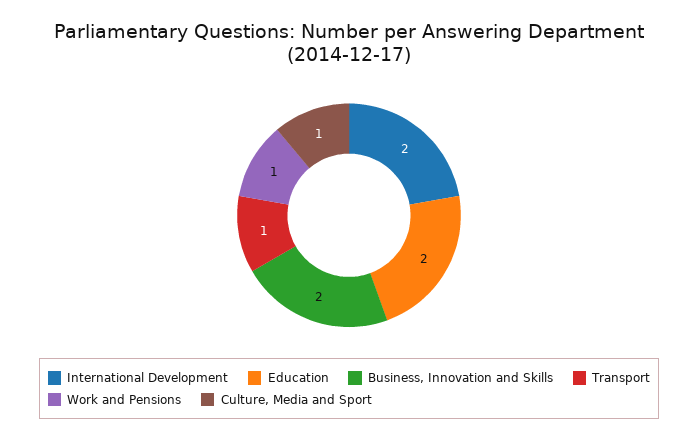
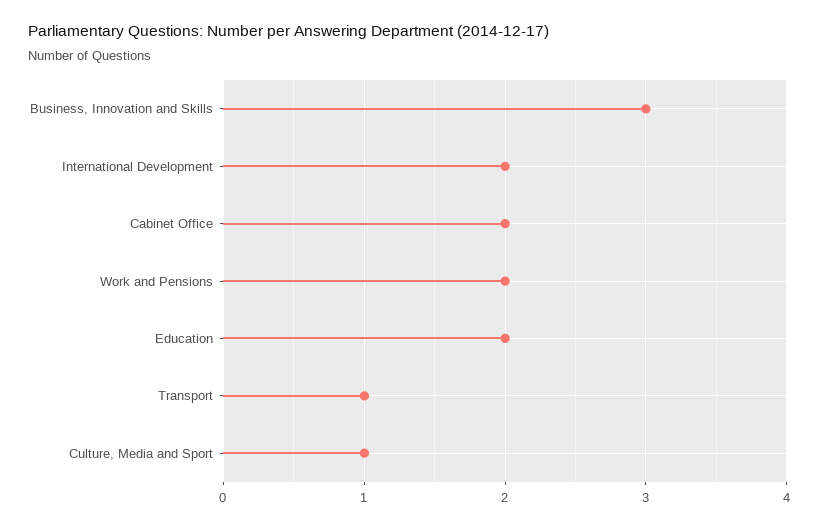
  {
    "International Development": 2,
    "Education": 2,
-   "Business, Innovation and Skills": 2,
+   "Business, Innovation and Skills": 3,
    "Transport": 1,
-   "Work and Pensions": 1,
+   "Work and Pensions": 2,
-   "Culture, Media and Sport": 1
+   "Culture, Media and Sport": 1,
+   "Cabinet Office": 2
  }

